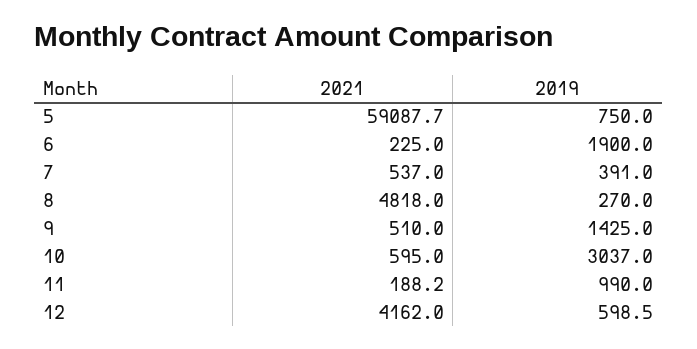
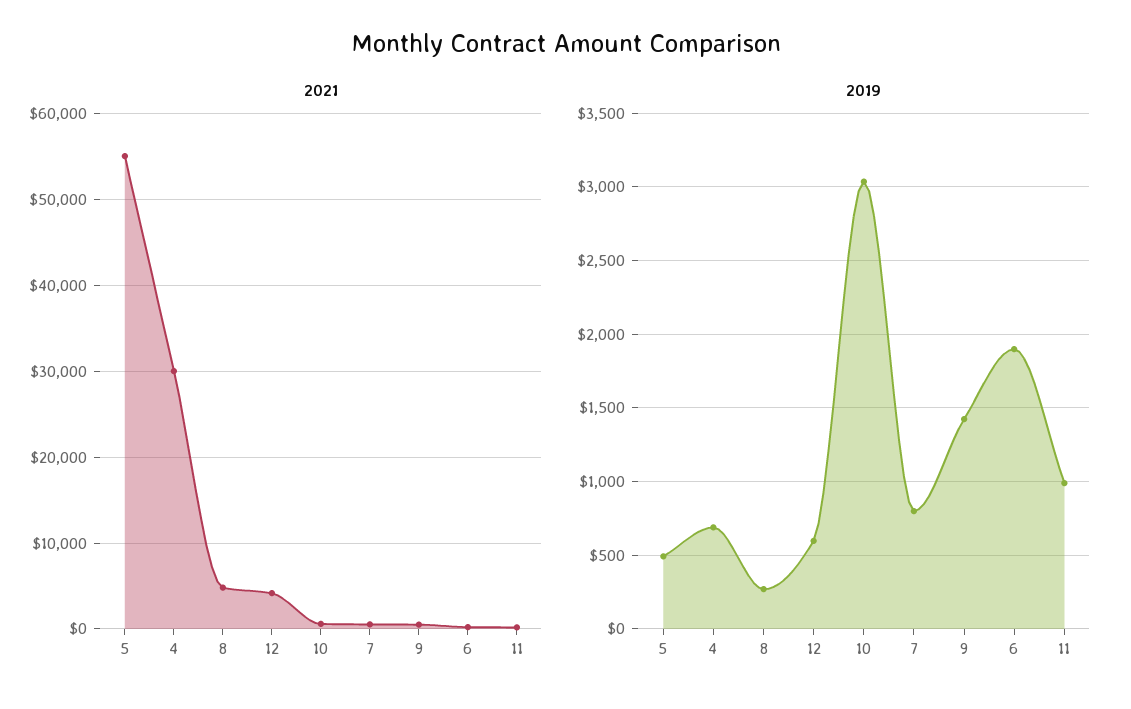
  {
    "2021": {
-     "5": 59087.7,
+     "5": 55000,
      "6": 225,
      "7": 537,
      "8": 4818,
      "9": 510,
      "10": 595,
      "11": 188.2,
-     "12": 4162
+     "12": 4162,
+     "4": 30000
    },
    "2019": {
-     "5": 750,
+     "5": 500,
      "6": 1900,
-     "7": 391,
+     "7": 800,
      "8": 270,
      "9": 1425,
      "10": 3037,
      "11": 990,
-     "12": 598.5
+     "12": 598.5,
+     "4": 700
    }
  }

